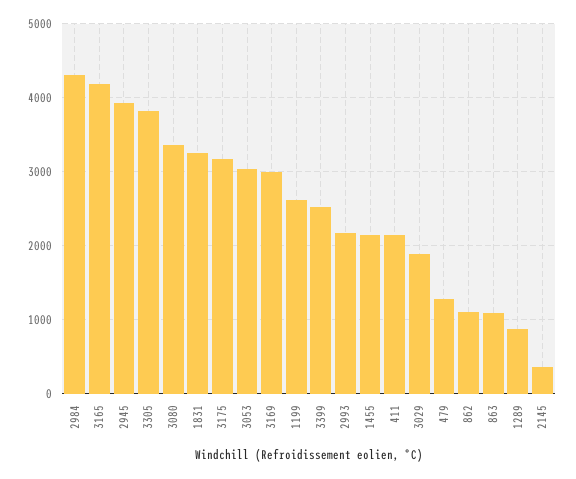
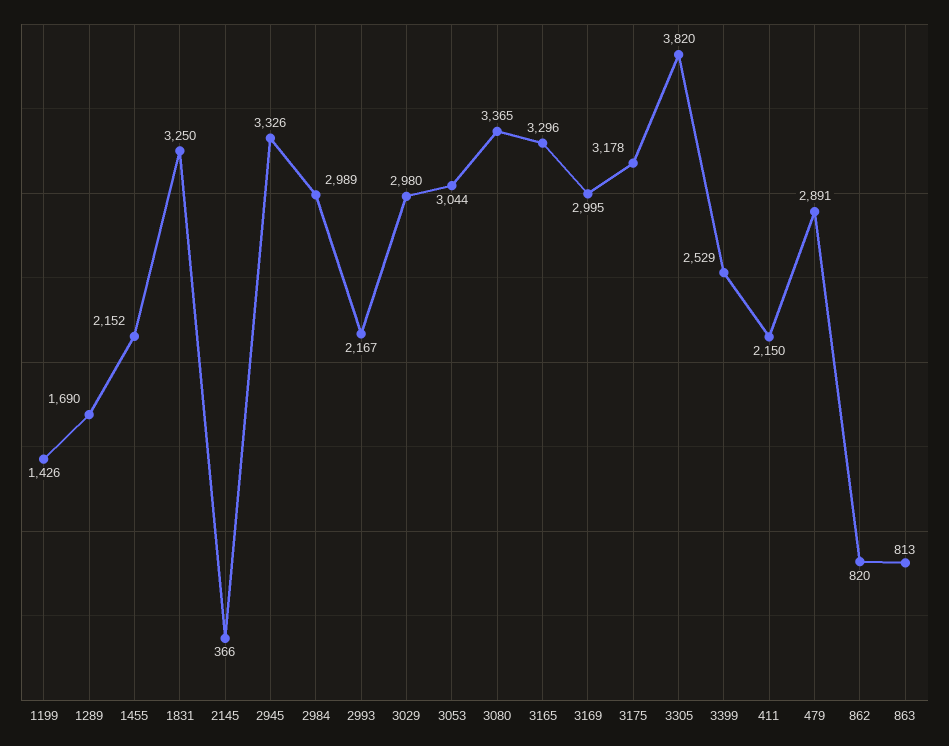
  {
-   "2984": 4300,
+   "2984": 2989,
-   "3165": 4200,
+   "3165": 3296,
-   "2945": 3900,
+   "2945": 3326,
    "3305": 3820,
    "3080": 3365,
    "1831": 3250,
    "3175": 3178,
    "3053": 3044,
    "3169": 2995,
-   "1199": 2600,
+   "1199": 1426,
    "3399": 2529,
    "2993": 2167,
    "1455": 2152,
    "411": 2150,
-   "3029": 1900,
+   "3029": 2980,
-   "479": 1300,
+   "479": 2891,
-   "862": 1100,
+   "862": 820,
-   "863": 1100,
+   "863": 813,
-   "1289": 900,
+   "1289": 1690,
    "2145": 366
  }

